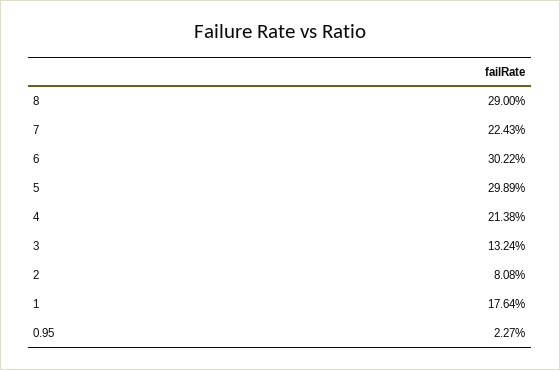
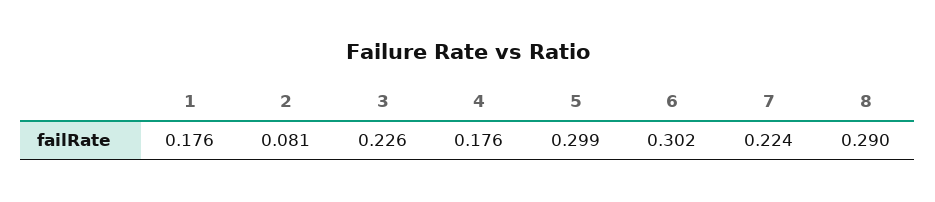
  {
    "8": 0.29,
    "7": 0.2243,
    "6": 0.3022,
    "5": 0.2989,
-   "4": 0.2138,
+   "4": 0.176,
-   "3": 0.1324,
+   "3": 0.226,
    "2": 0.0808,
-   "1": 0.1764,
+   "1": 0.1764
-   "0.95": 0.0227
  }

